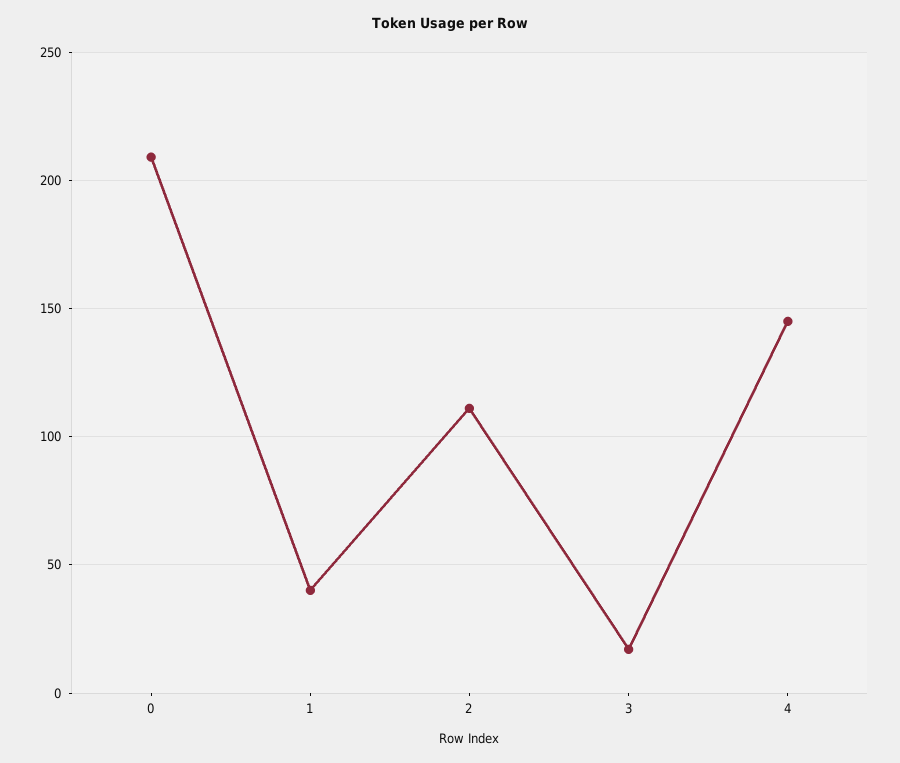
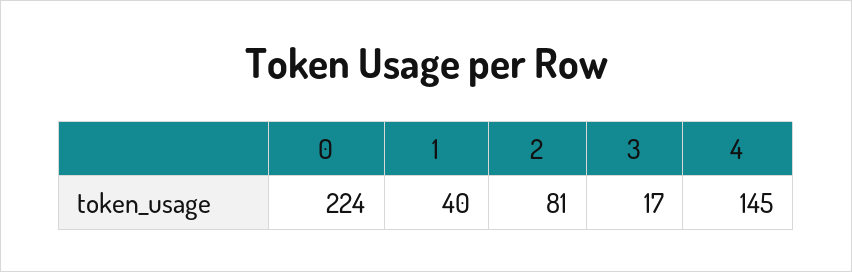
  {
-   "0": 210,
+   "0": 224,
    "1": 40,
-   "2": 110,
+   "2": 81,
    "3": 17,
    "4": 145
  }

